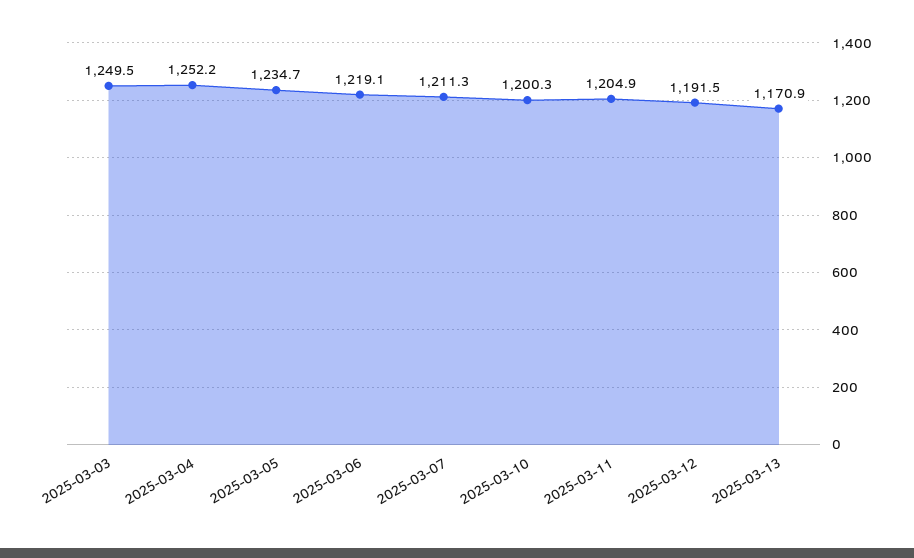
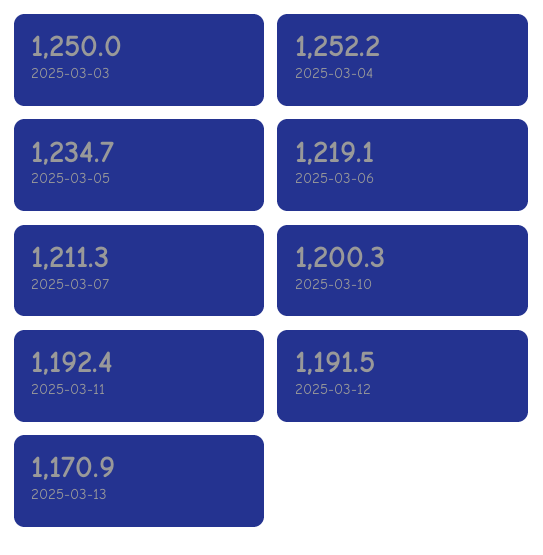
  {
-   "2025-03-03": 1249.5,
+   "2025-03-03": 1250,
    "2025-03-04": 1252.2,
    "2025-03-05": 1234.7,
    "2025-03-06": 1219.1,
    "2025-03-07": 1211.3,
    "2025-03-10": 1200.3,
-   "2025-03-11": 1204.9,
+   "2025-03-11": 1192.4,
    "2025-03-12": 1191.5,
    "2025-03-13": 1170.9
  }

